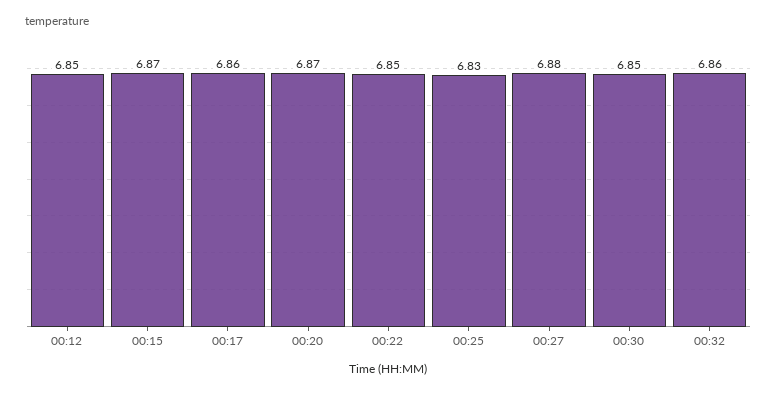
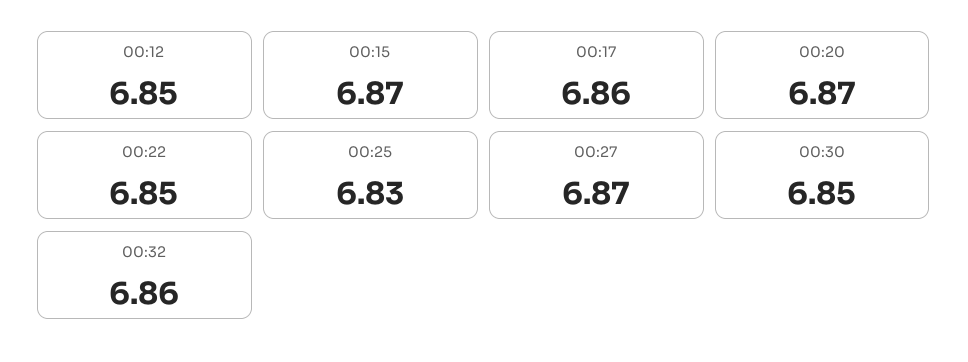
  {
    "00:12": 6.85,
    "00:15": 6.87,
    "00:17": 6.86,
    "00:20": 6.87,
    "00:22": 6.85,
    "00:25": 6.83,
-   "00:27": 6.88,
+   "00:27": 6.87,
    "00:30": 6.85,
    "00:32": 6.86
  }

